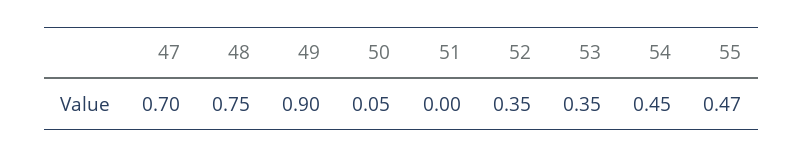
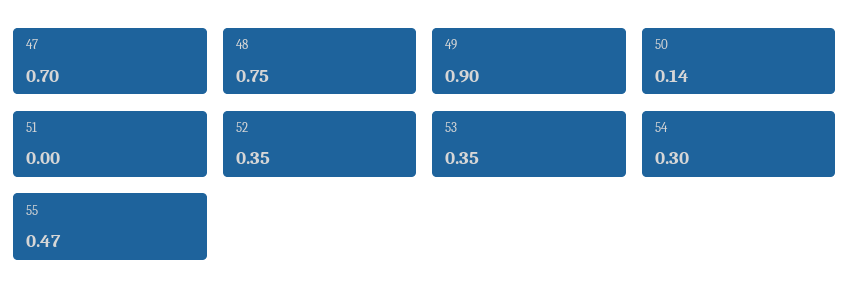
  {
    "47": 0.7,
    "48": 0.75,
    "49": 0.9,
-   "50": 0.05,
+   "50": 0.14,
    "51": 0,
    "52": 0.35,
    "53": 0.35,
-   "54": 0.45,
+   "54": 0.3,
    "55": 0.47
  }

